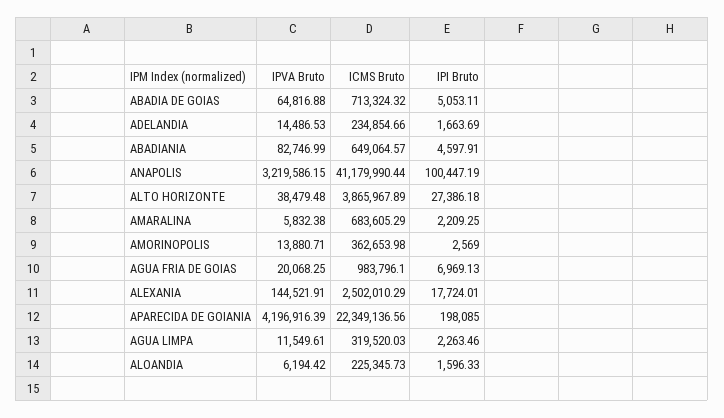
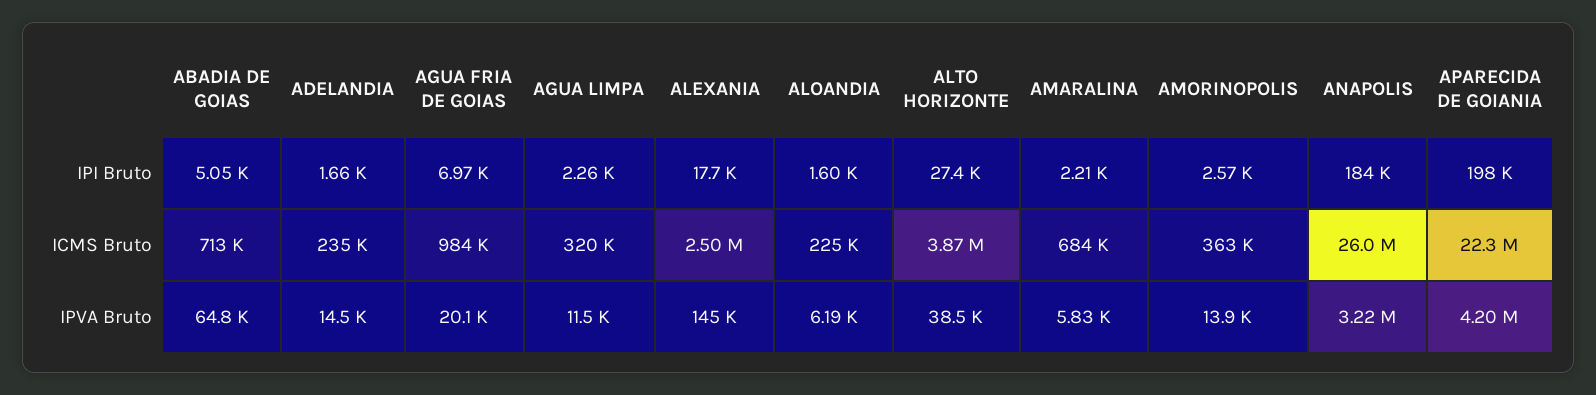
  {
    "IPVA Bruto": {
      "ABADIA DE GOIAS": 64816.88,
      "ADELANDIA": 14486.53,
-     "ABADIANIA": 82746.99,
      "ANAPOLIS": 3219586.15,
      "ALTO HORIZONTE": 38479.48,
      "AMARALINA": 5832.38,
      "AMORINOPOLIS": 13880.71,
      "AGUA FRIA DE GOIAS": 20068.25,
      "ALEXANIA": 144521.91,
      "APARECIDA DE GOIANIA": 4196916.39,
      "AGUA LIMPA": 11549.61,
      "ALOANDIA": 6194.42
    },
    "ICMS Bruto": {
      "ABADIA DE GOIAS": 713324.32,
      "ADELANDIA": 234854.66,
-     "ABADIANIA": 649064.57,
-     "ANAPOLIS": 41179990.44,
+     "ANAPOLIS": 26000000,
      "ALTO HORIZONTE": 3865967.89,
      "AMARALINA": 683605.29,
      "AMORINOPOLIS": 362653.98,
      "AGUA FRIA DE GOIAS": 983796.1,
      "ALEXANIA": 2502010.29,
      "APARECIDA DE GOIANIA": 22349136.56,
      "AGUA LIMPA": 319520.03,
      "ALOANDIA": 225345.73
    },
    "IPI Bruto": {
      "ABADIA DE GOIAS": 5053.11,
      "ADELANDIA": 1663.69,
-     "ABADIANIA": 4597.91,
-     "ANAPOLIS": 100447.19,
+     "ANAPOLIS": 184000,
      "ALTO HORIZONTE": 27386.18,
      "AMARALINA": 2209.25,
      "AMORINOPOLIS": 2569,
      "AGUA FRIA DE GOIAS": 6969.13,
      "ALEXANIA": 17724.01,
      "APARECIDA DE GOIANIA": 198085,
      "AGUA LIMPA": 2263.46,
      "ALOANDIA": 1596.33
    }
  }

